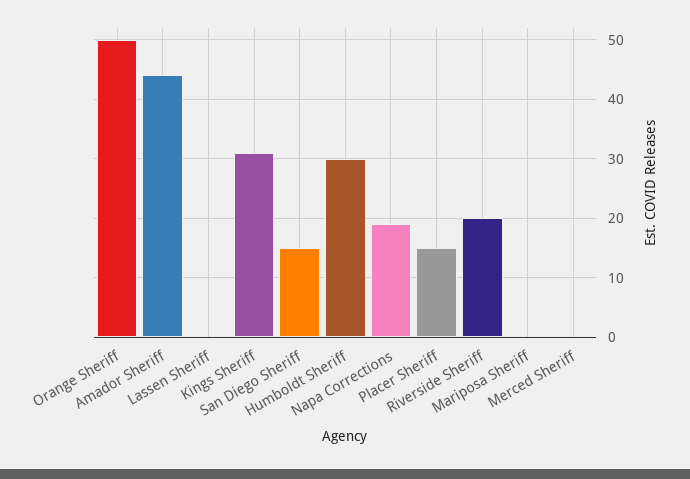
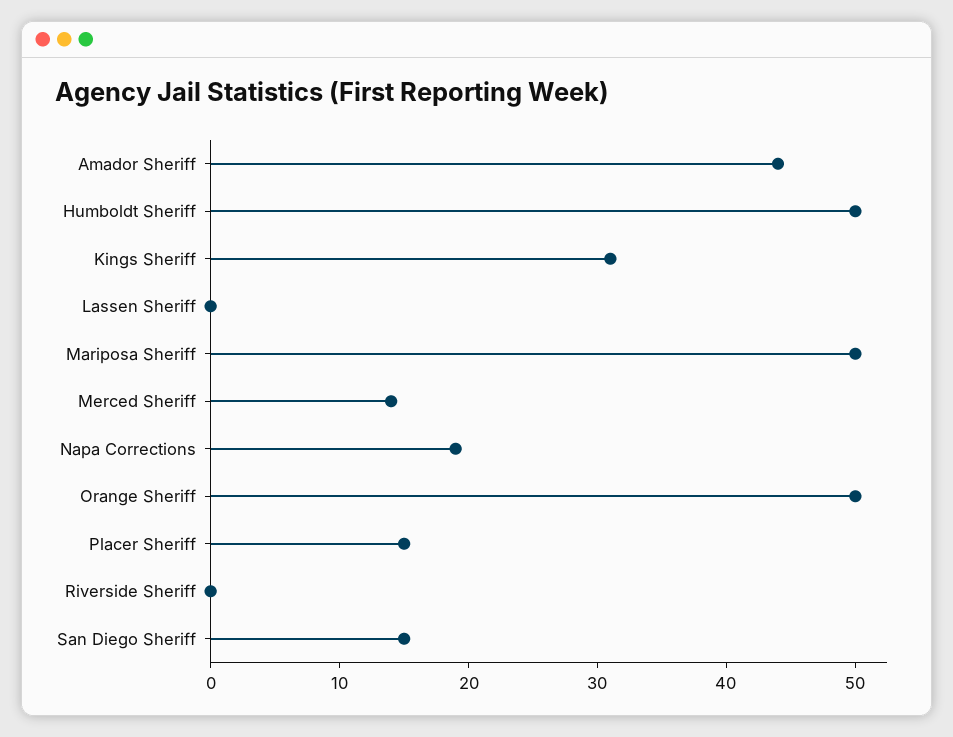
  {
    "Orange Sheriff": 50,
    "Amador Sheriff": 44,
    "Lassen Sheriff": 0,
    "Kings Sheriff": 31,
    "San Diego Sheriff": 15,
-   "Humboldt Sheriff": 30,
+   "Humboldt Sheriff": 50,
    "Napa Corrections": 19,
    "Placer Sheriff": 15,
-   "Riverside Sheriff": 20,
+   "Riverside Sheriff": 0,
-   "Mariposa Sheriff": 0,
+   "Mariposa Sheriff": 50,
-   "Merced Sheriff": 0
+   "Merced Sheriff": 14
  }

